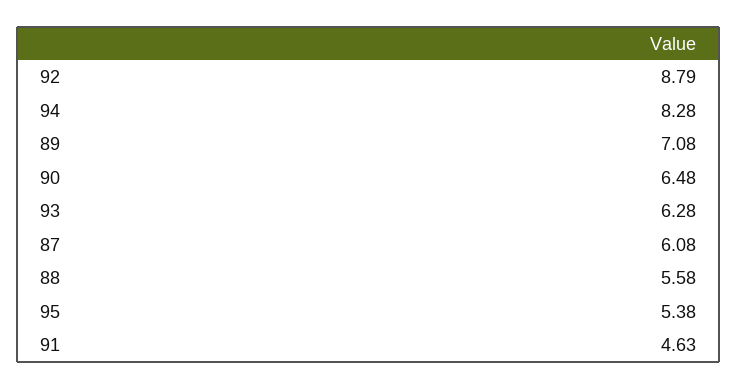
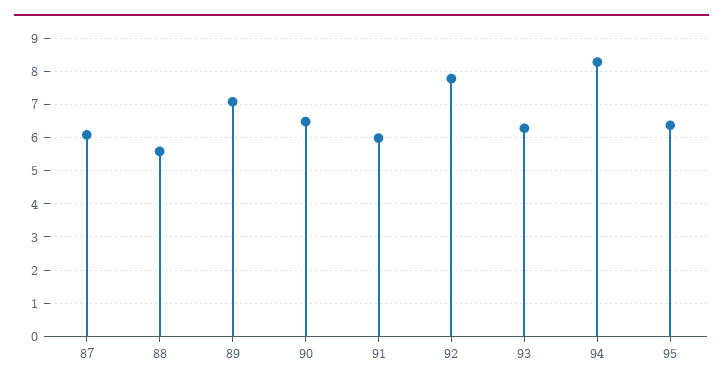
  {
-   "92": 8.79,
+   "92": 7.8,
    "94": 8.28,
    "89": 7.08,
    "90": 6.48,
    "93": 6.28,
    "87": 6.08,
    "88": 5.58,
-   "95": 5.38,
+   "95": 6.4,
-   "91": 4.63
+   "91": 6
  }

